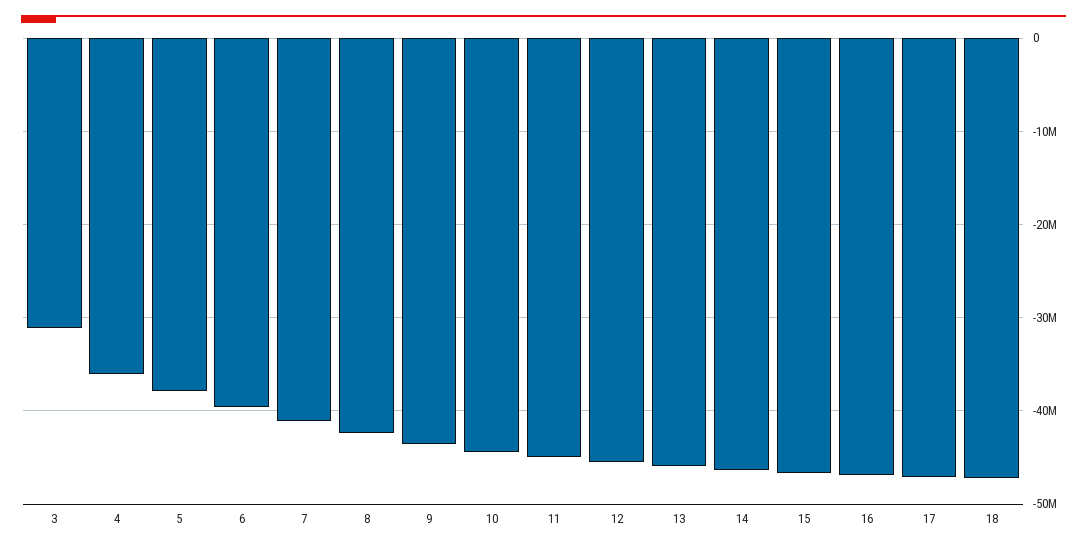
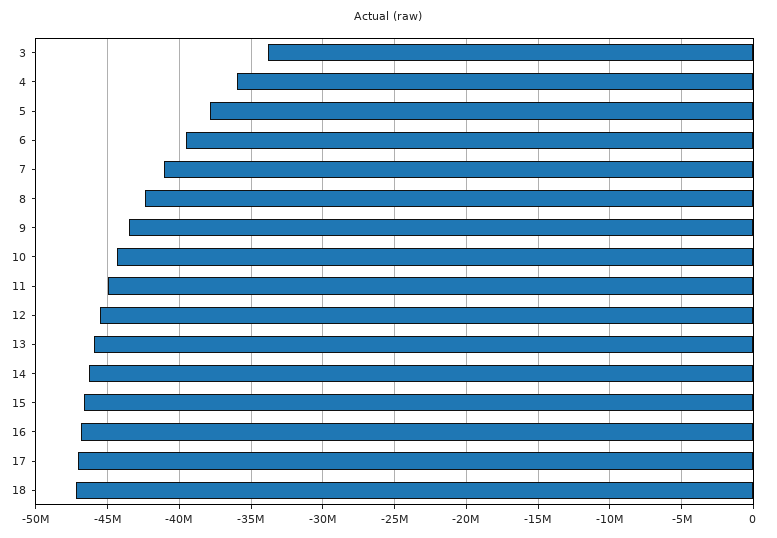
  {
-   "3": -31000000,
+   "3": -34000000,
    "4": -36000000,
    "5": -38000000,
    "6": -39500000,
    "7": -41000000,
    "8": -42500000,
    "9": -43500000,
    "10": -44500000,
    "11": -45000000,
    "12": -45500000,
    "13": -46000000,
    "14": -46500000,
    "15": -46500000,
    "16": -47000000,
    "17": -47000000,
    "18": -47000000
  }

